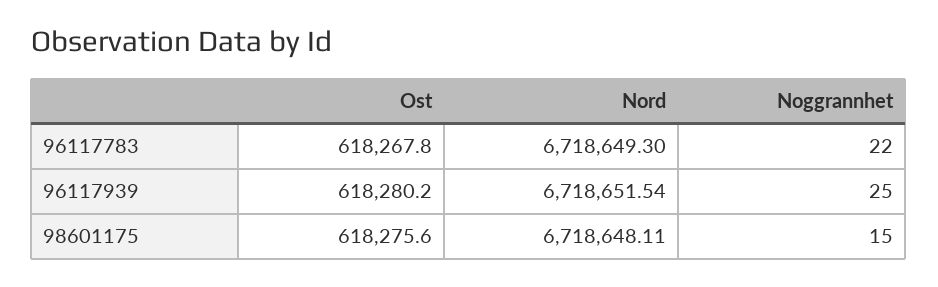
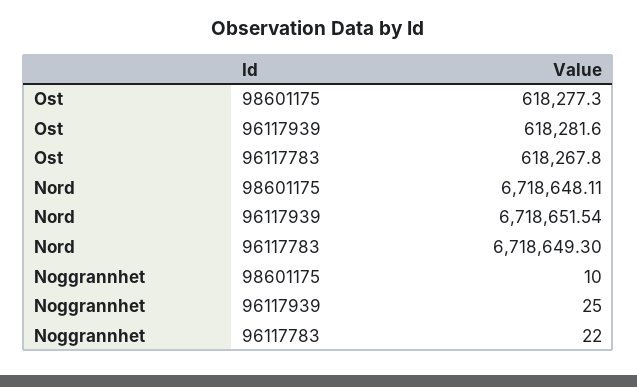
  {
    "Ost": {
      "96117783": 618267.8,
-     "96117939": 618280.2,
+     "96117939": 618281.6,
-     "98601175": 618275.6
+     "98601175": 618277.3
    },
    "Nord": {
      "96117783": 6718649.3,
      "96117939": 6718651.54,
      "98601175": 6718648.11
    },
    "Noggrannhet": {
      "96117783": 22,
      "96117939": 25,
-     "98601175": 15
+     "98601175": 10
    }
  }

